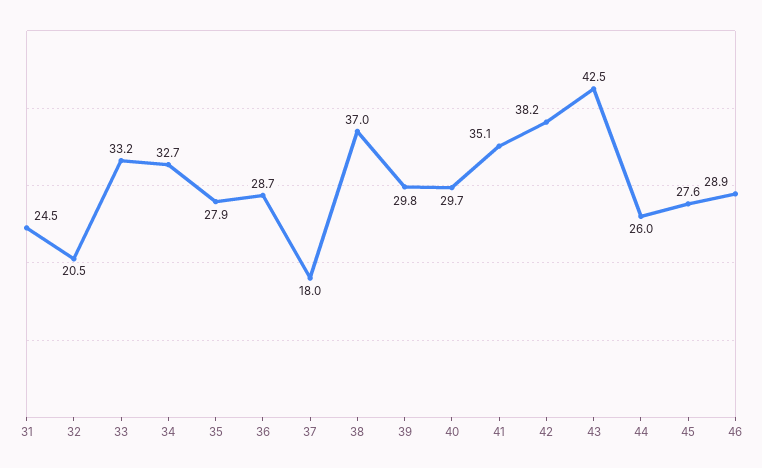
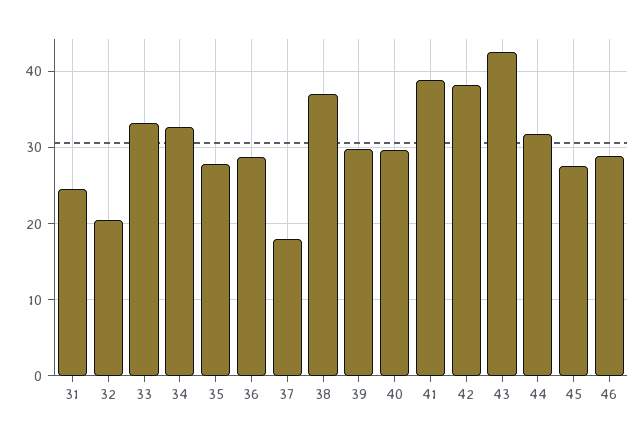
  {
    "31": 24.5,
    "32": 20.5,
    "33": 33.2,
    "34": 32.7,
    "35": 27.9,
    "36": 28.7,
    "37": 18,
    "38": 37,
    "39": 29.8,
    "40": 29.7,
-   "41": 35.1,
+   "41": 39,
    "42": 38.2,
    "43": 42.5,
-   "44": 26,
+   "44": 32,
    "45": 27.6,
    "46": 28.9
  }

